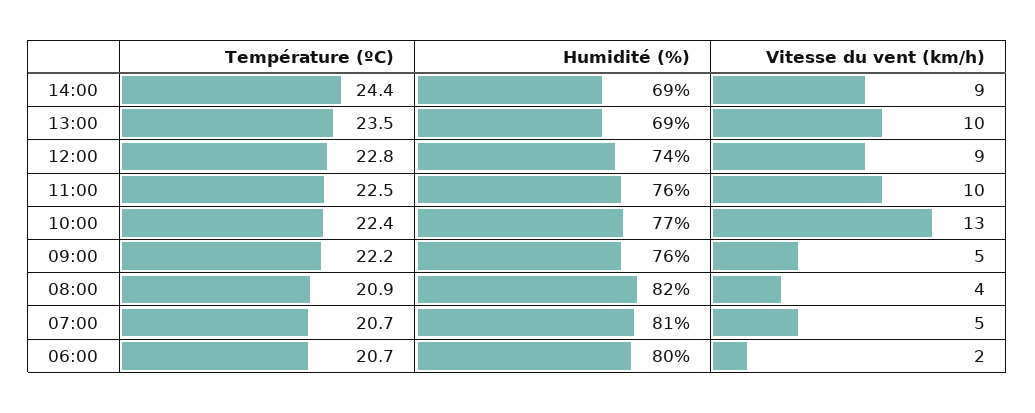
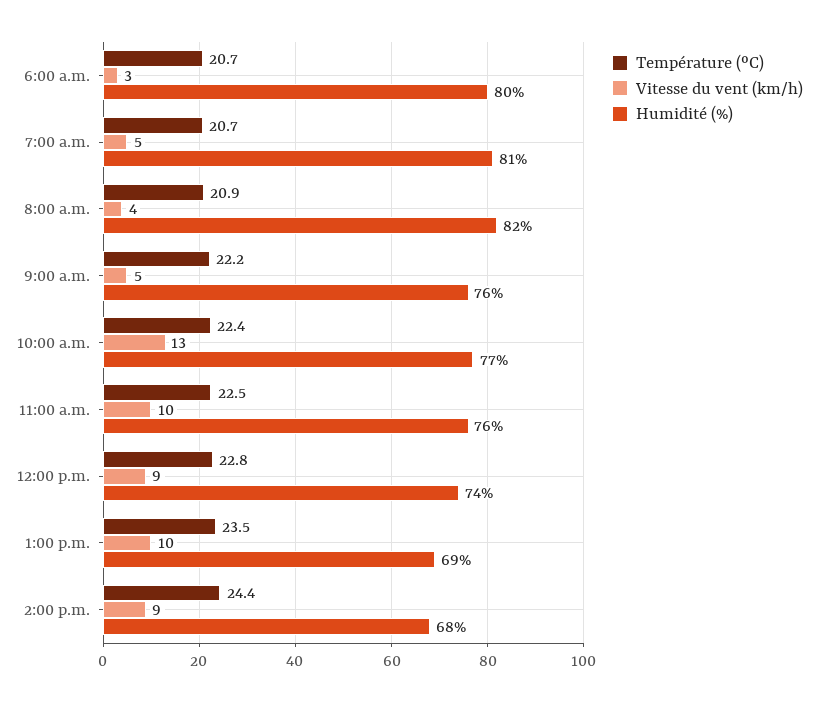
  {
    "Température (ºC)": {
      "14:00": 24.4,
      "13:00": 23.5,
      "12:00": 22.8,
      "11:00": 22.5,
      "10:00": 22.4,
      "09:00": 22.2,
      "08:00": 20.9,
      "07:00": 20.7,
      "06:00": 20.7
    },
    "Humidité (%)": {
-     "14:00": 69,
+     "14:00": 68,
      "13:00": 69,
      "12:00": 74,
      "11:00": 76,
      "10:00": 77,
      "09:00": 76,
      "08:00": 82,
      "07:00": 81,
      "06:00": 80
    },
    "Vitesse du vent (km/h)": {
      "14:00": 9,
      "13:00": 10,
      "12:00": 9,
      "11:00": 10,
      "10:00": 13,
      "09:00": 5,
      "08:00": 4,
      "07:00": 5,
-     "06:00": 2
+     "06:00": 3
    }
  }

